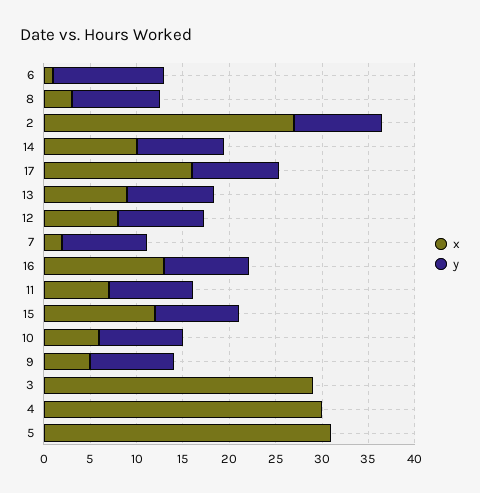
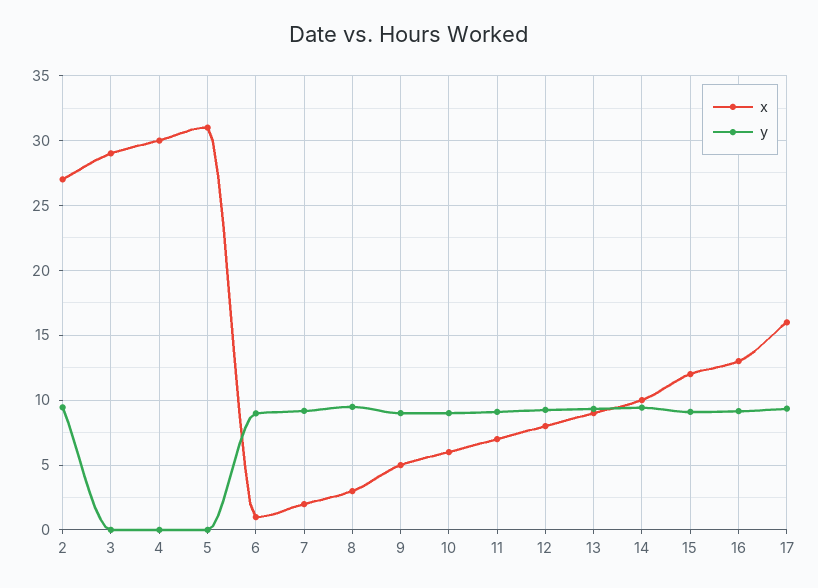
  {
    "x": {
      "6": 1,
      "8": 3,
      "2": 27,
      "14": 10,
      "17": 16,
      "13": 9,
      "12": 8,
      "7": 2,
      "16": 13,
      "11": 7,
      "15": 12,
      "10": 6,
      "9": 5,
      "3": 29,
      "4": 30,
      "5": 31
    },
    "y": {
-     "6": 12,
+     "6": 9,
      "8": 9.5,
      "2": 9.5,
      "14": 9.5,
      "17": 9.5,
      "13": 9.5,
      "12": 9.5,
      "7": 9,
      "16": 9,
      "11": 9,
      "15": 9,
      "10": 9,
      "9": 9,
      "3": 0,
      "4": 0,
      "5": 0
    }
  }

